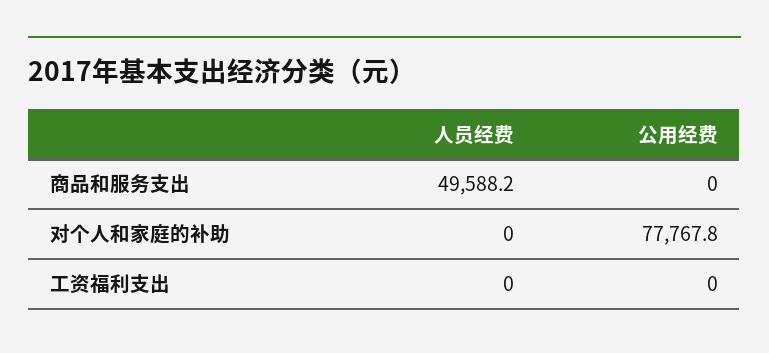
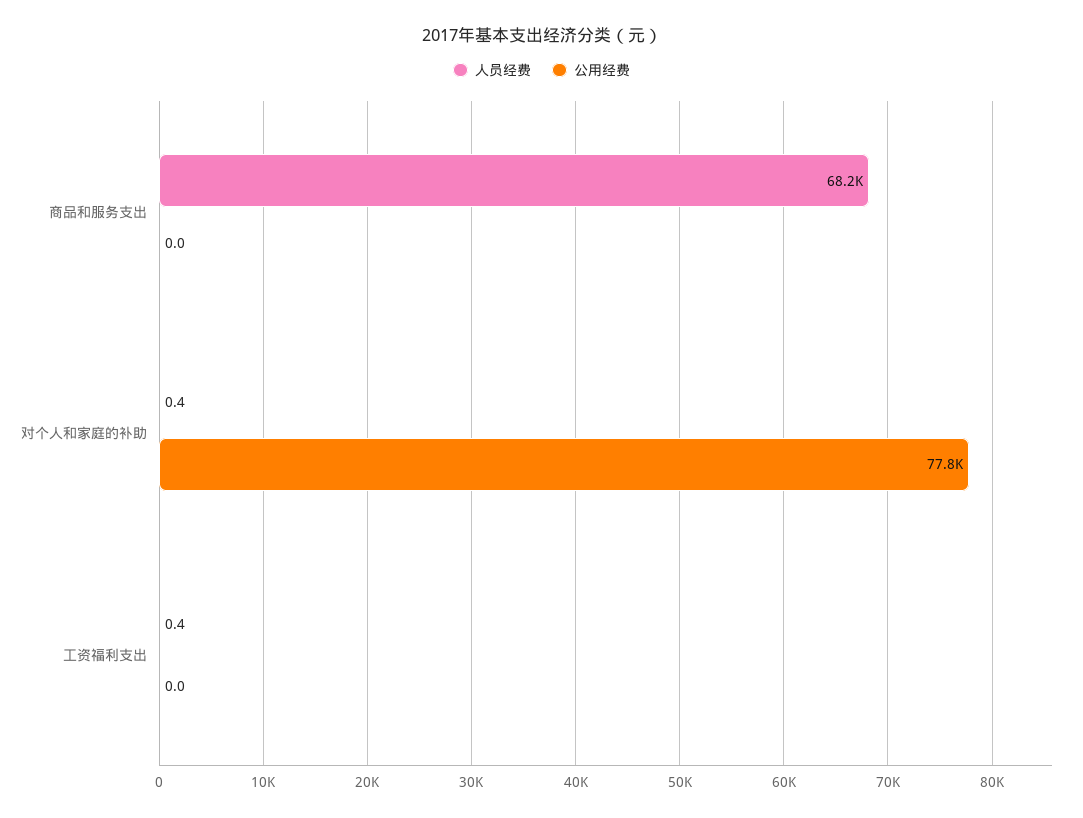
  {
    "人员经费": {
-     "商品和服务支出": 49588.2,
+     "商品和服务支出": 68200,
-     "对个人和家庭的补助": 0,
+     "对个人和家庭的补助": 0.4,
-     "工资福利支出": 0
+     "工资福利支出": 0.4
    },
    "公用经费": {
      "商品和服务支出": 0,
      "对个人和家庭的补助": 77767.8,
      "工资福利支出": 0
    }
  }

